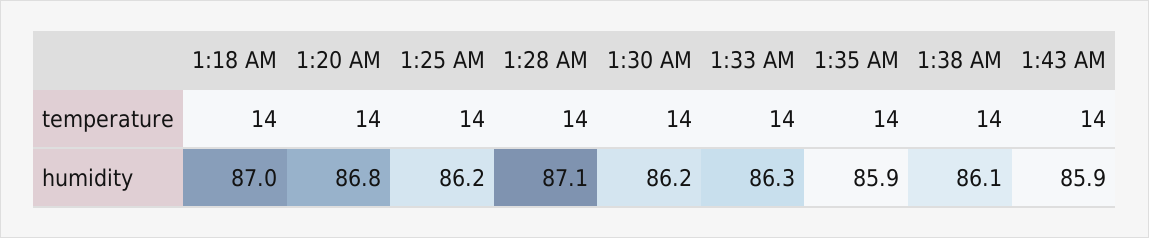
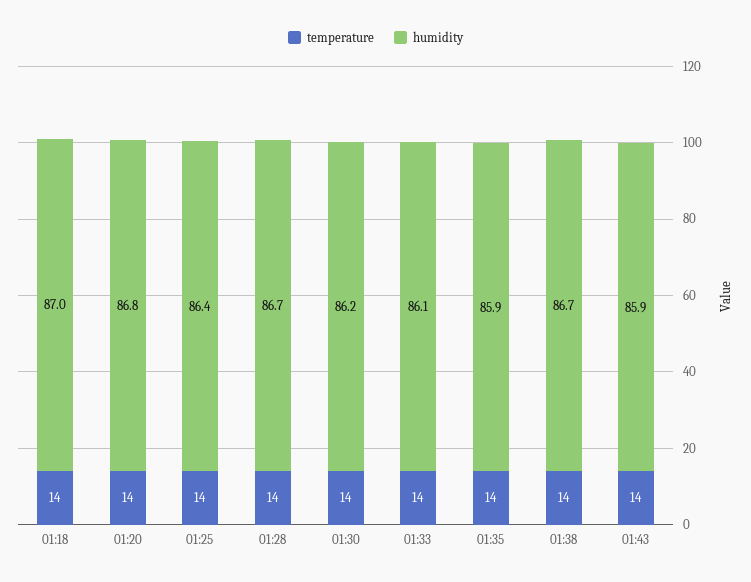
  {
    "temperature": {
      "1:18 AM": 14,
      "1:20 AM": 14,
      "1:25 AM": 14,
      "1:28 AM": 14,
      "1:30 AM": 14,
      "1:33 AM": 14,
      "1:35 AM": 14,
      "1:38 AM": 14,
      "1:43 AM": 14
    },
    "humidity": {
      "1:18 AM": 87,
      "1:20 AM": 86.8,
-     "1:25 AM": 86.2,
+     "1:25 AM": 86.4,
-     "1:28 AM": 87.1,
+     "1:28 AM": 86.7,
      "1:30 AM": 86.2,
-     "1:33 AM": 86.3,
+     "1:33 AM": 86.1,
      "1:35 AM": 85.9,
-     "1:38 AM": 86.1,
+     "1:38 AM": 86.7,
      "1:43 AM": 85.9
    }
  }

